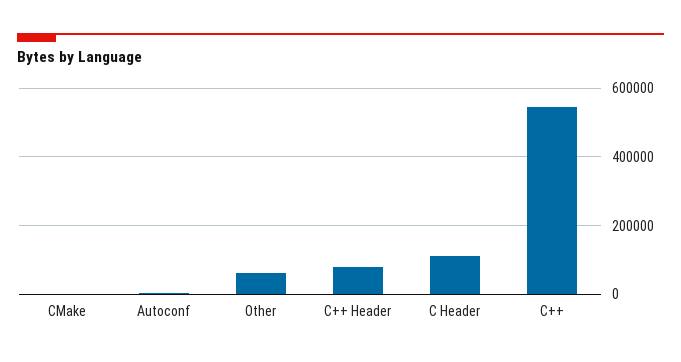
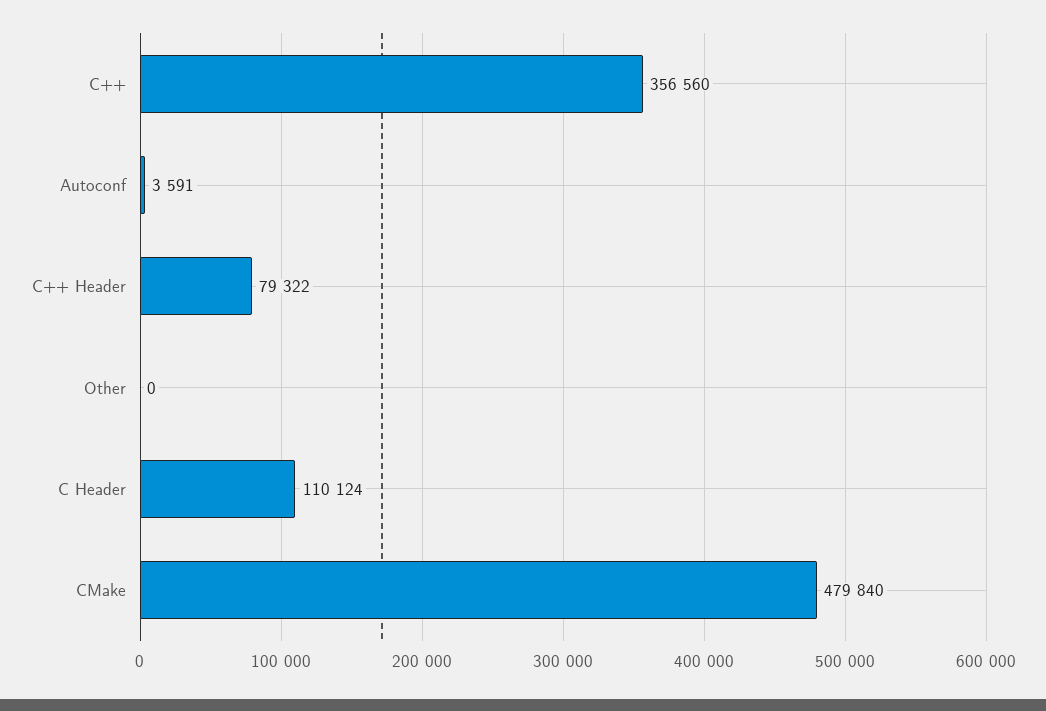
  {
-   "CMake": 0,
+   "CMake": 479840,
    "Autoconf": 3591,
-   "Other": 60000,
+   "Other": 0,
    "C++ Header": 79322,
    "C Header": 110124,
-   "C++": 540000
+   "C++": 356560
  }

